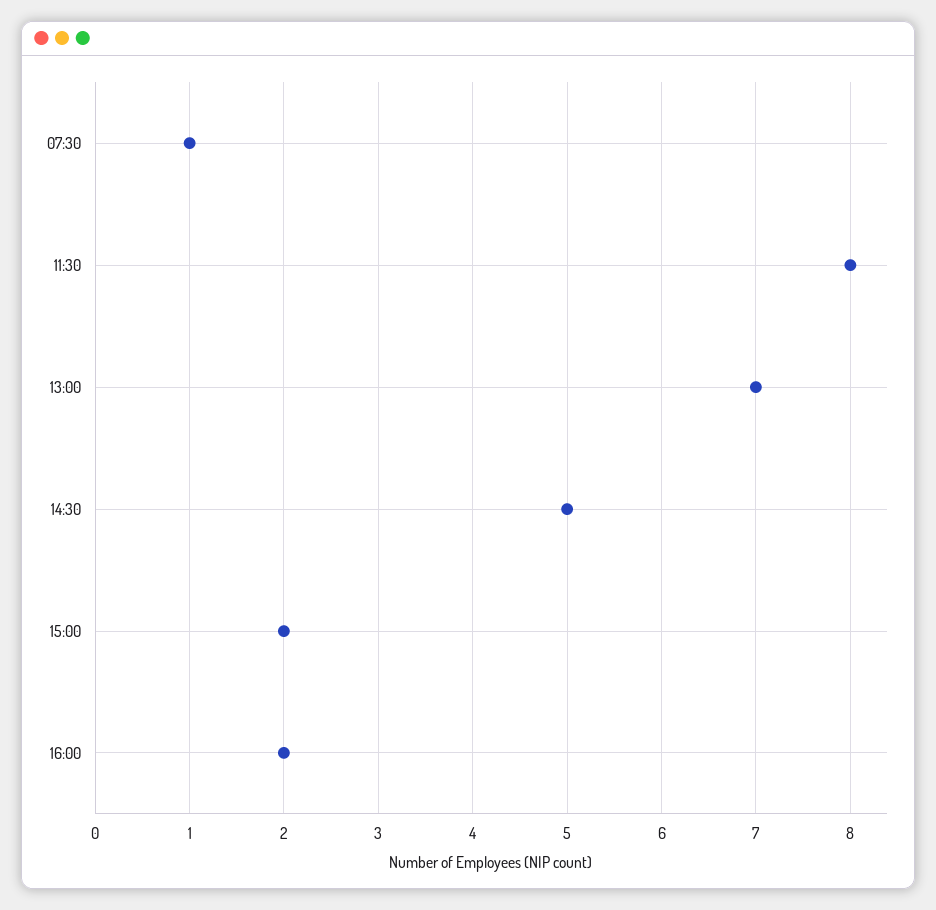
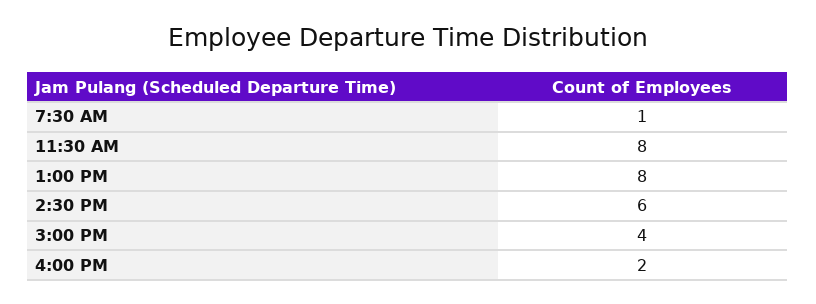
  {
    "07:30": 1,
    "11:30": 8,
-   "13:00": 7,
+   "13:00": 8,
-   "14:30": 5,
+   "14:30": 6,
-   "15:00": 2,
+   "15:00": 4,
    "16:00": 2
  }

